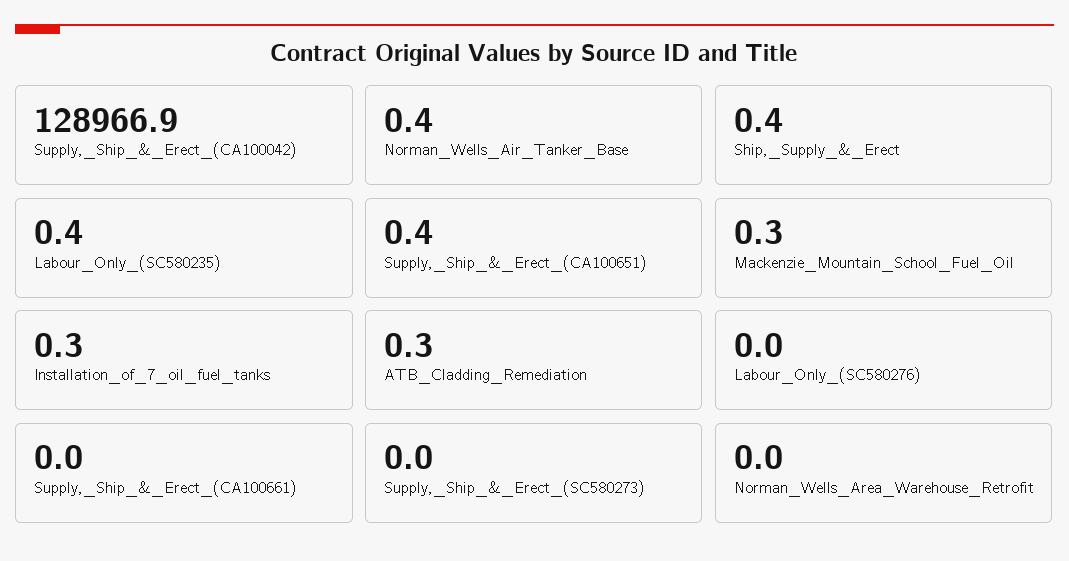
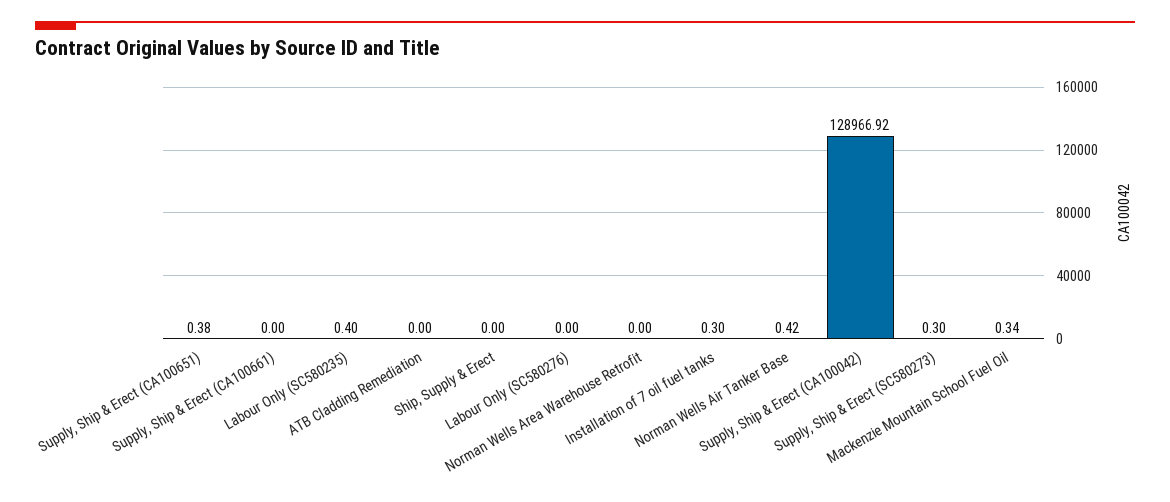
  {
    "Supply,_Ship_&_Erect_(CA100042)": 128966.92,
    "Norman_Wells_Air_Tanker_Base": 0.42,
-   "Ship,_Supply_&_Erect": 0.4,
+   "Ship,_Supply_&_Erect": 0,
    "Labour_Only_(SC580235)": 0.4,
    "Supply,_Ship_&_Erect_(CA100651)": 0.38,
    "Mackenzie_Mountain_School_Fuel_Oil": 0.34,
    "Installation_of_7_oil_fuel_tanks": 0.3,
-   "ATB_Cladding_Remediation": 0.3,
+   "ATB_Cladding_Remediation": 0,
    "Labour_Only_(SC580276)": 0,
    "Supply,_Ship_&_Erect_(CA100661)": 0,
-   "Supply,_Ship_&_Erect_(SC580273)": 0,
+   "Supply,_Ship_&_Erect_(SC580273)": 0.3,
    "Norman_Wells_Area_Warehouse_Retrofit": 0
  }

